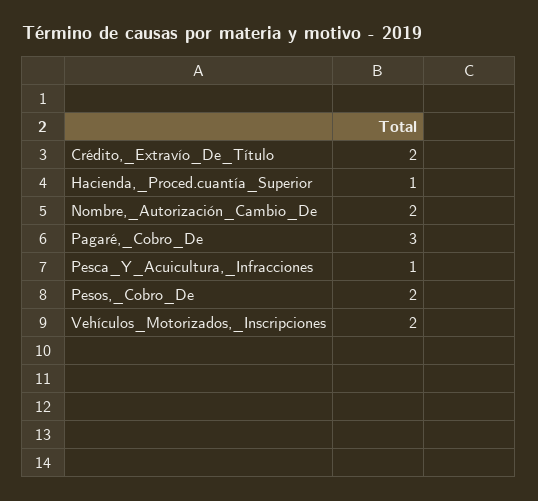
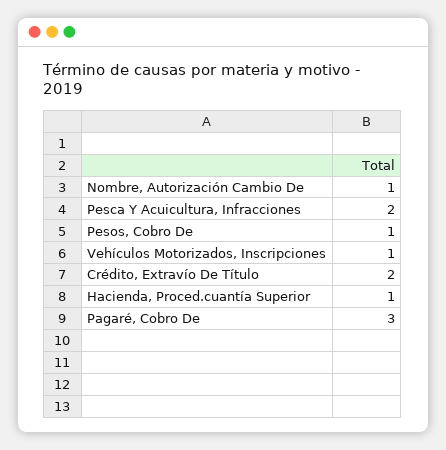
  {
    "Crédito,_Extravío_De_Título": 2,
    "Hacienda,_Proced.cuantía_Superior": 1,
-   "Nombre,_Autorización_Cambio_De": 2,
+   "Nombre,_Autorización_Cambio_De": 1,
    "Pagaré,_Cobro_De": 3,
-   "Pesca_Y_Acuicultura,_Infracciones": 1,
+   "Pesca_Y_Acuicultura,_Infracciones": 2,
-   "Pesos,_Cobro_De": 2,
+   "Pesos,_Cobro_De": 1,
-   "Vehículos_Motorizados,_Inscripciones": 2
+   "Vehículos_Motorizados,_Inscripciones": 1
  }

